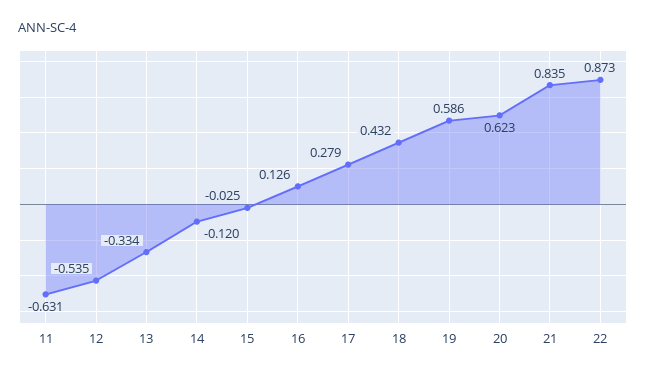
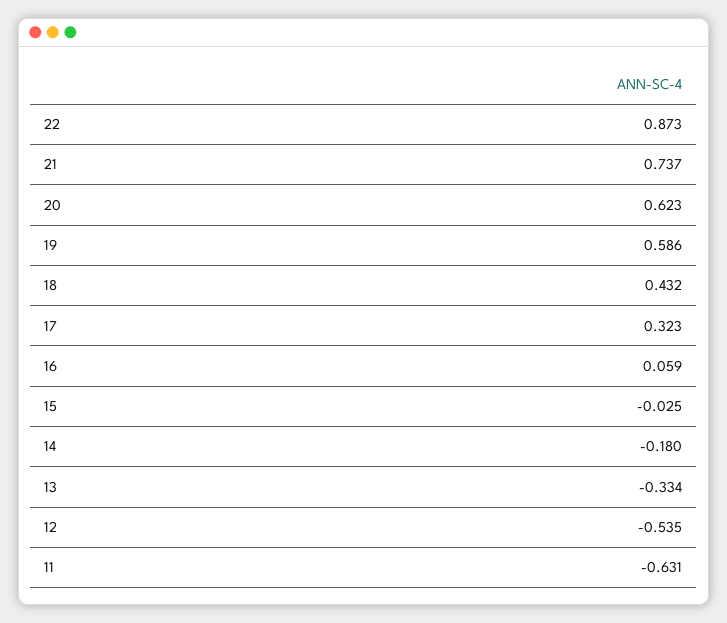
  {
    "11": -0.631,
    "12": -0.535,
    "13": -0.334,
-   "14": -0.12,
+   "14": -0.18,
    "15": -0.025,
-   "16": 0.126,
+   "16": 0.059,
-   "17": 0.279,
+   "17": 0.323,
    "18": 0.432,
    "19": 0.586,
    "20": 0.623,
-   "21": 0.835,
+   "21": 0.737,
    "22": 0.873
  }

